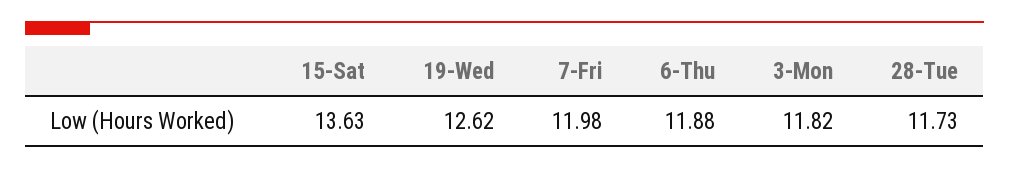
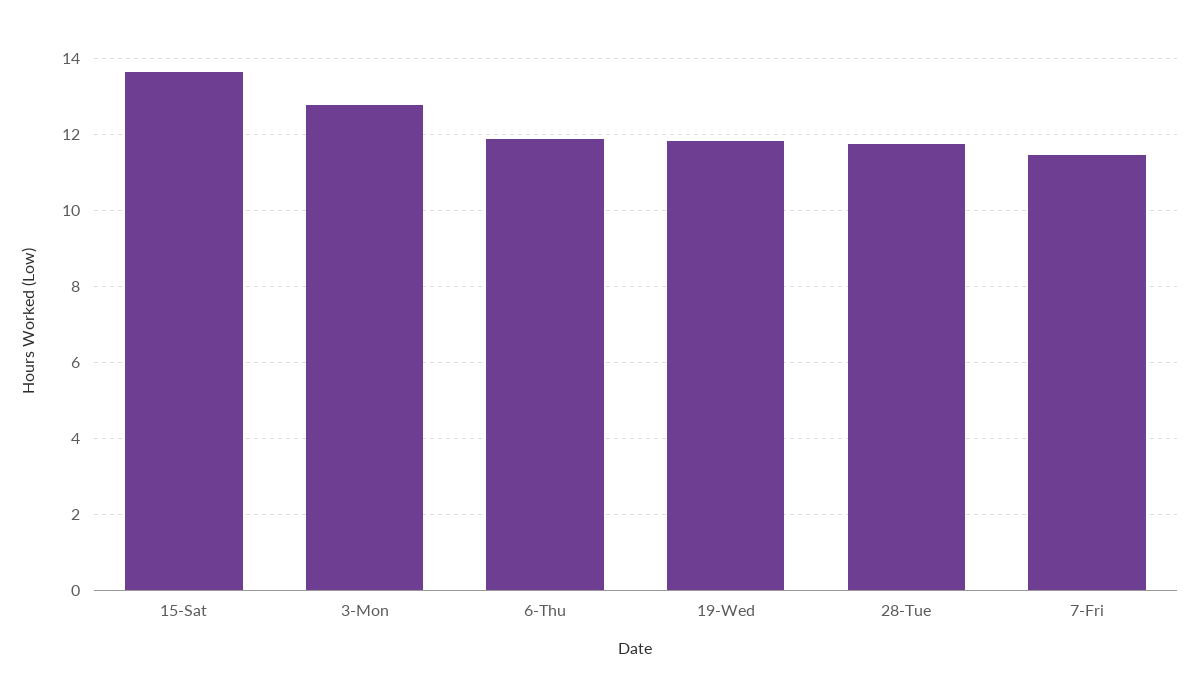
  {
    "15-Sat": 13.63,
-   "19-Wed": 12.62,
+   "19-Wed": 11.8,
-   "7-Fri": 11.98,
+   "7-Fri": 11.4,
    "6-Thu": 11.88,
-   "3-Mon": 11.82,
+   "3-Mon": 12.8,
    "28-Tue": 11.73
  }

